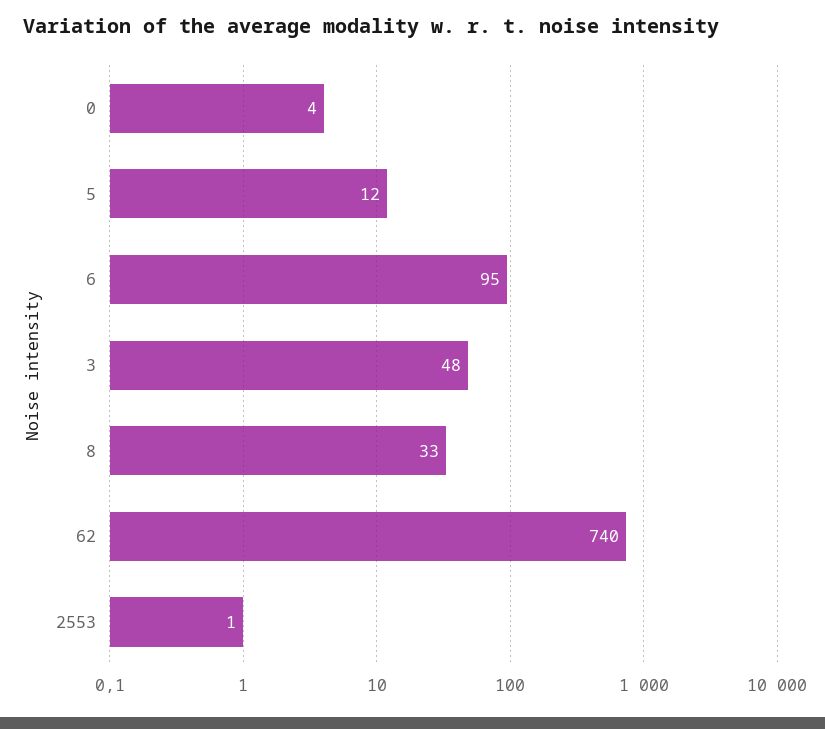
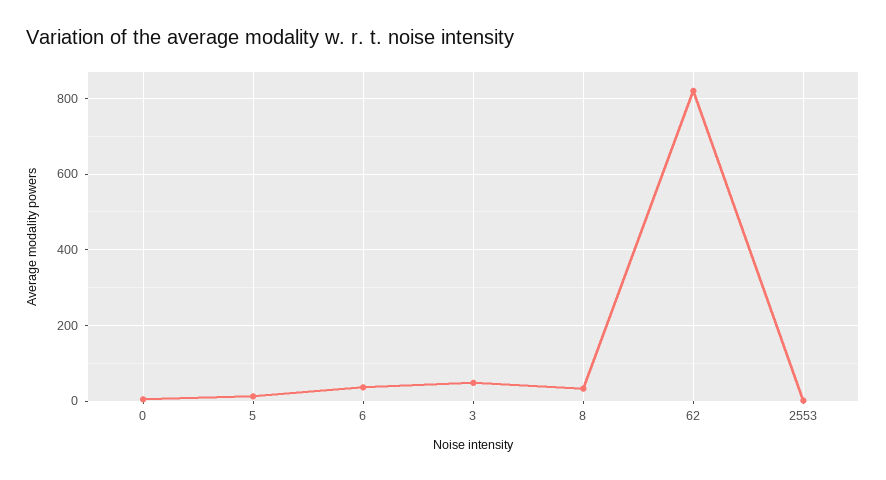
  {
    "0": 4,
    "5": 12,
-   "6": 95,
+   "6": 40,
    "3": 48,
    "8": 33,
-   "62": 740,
+   "62": 820,
    "2553": 1
  }

